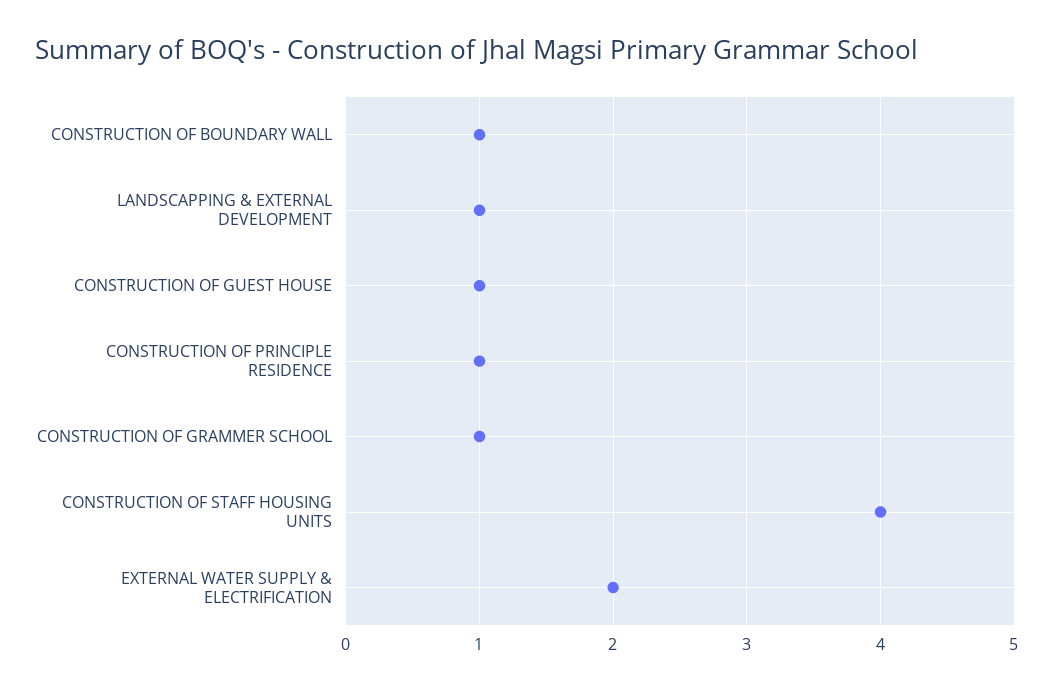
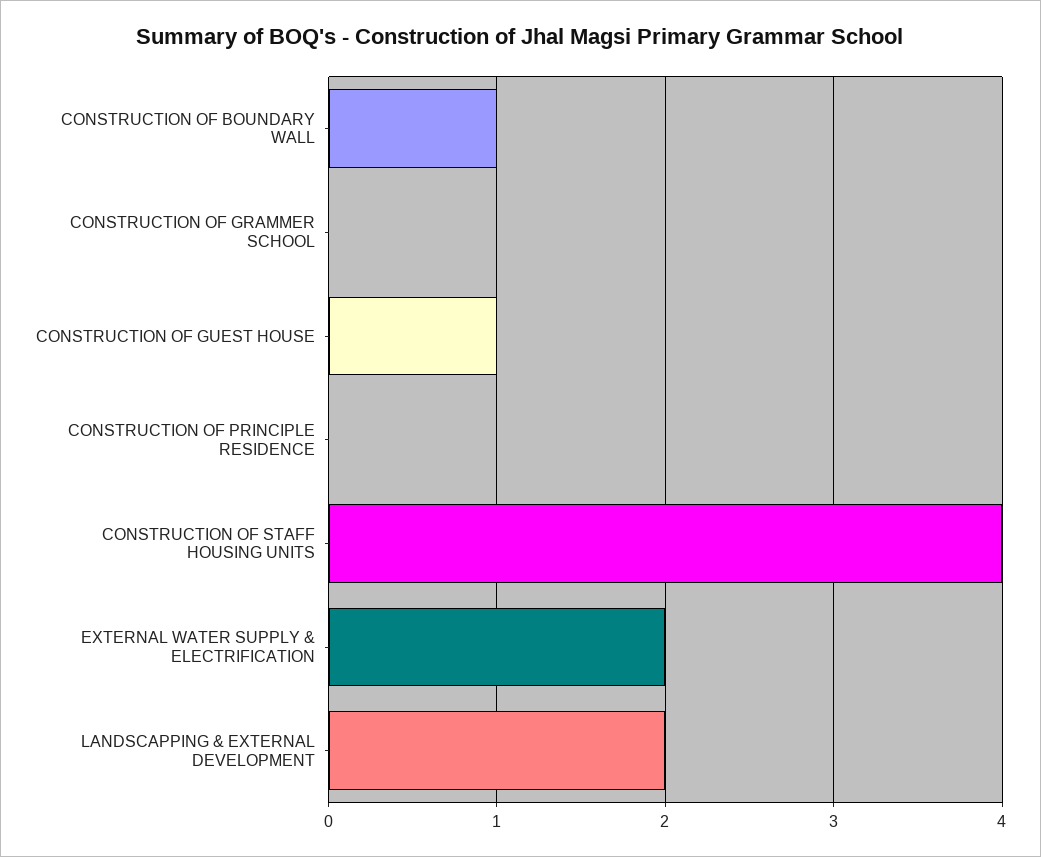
  {
    "CONSTRUCTION OF BOUNDARY WALL": 1,
-   "LANDSCAPPING & EXTERNAL DEVELOPMENT": 1,
+   "LANDSCAPPING & EXTERNAL DEVELOPMENT": 2,
    "CONSTRUCTION OF GUEST HOUSE": 1,
-   "CONSTRUCTION OF PRINCIPLE RESIDENCE": 1,
+   "CONSTRUCTION OF PRINCIPLE RESIDENCE": 0,
-   "CONSTRUCTION OF GRAMMER SCHOOL": 1,
+   "CONSTRUCTION OF GRAMMER SCHOOL": 0,
    "CONSTRUCTION OF STAFF HOUSING UNITS": 4,
    "EXTERNAL WATER SUPPLY & ELECTRIFICATION": 2
  }

